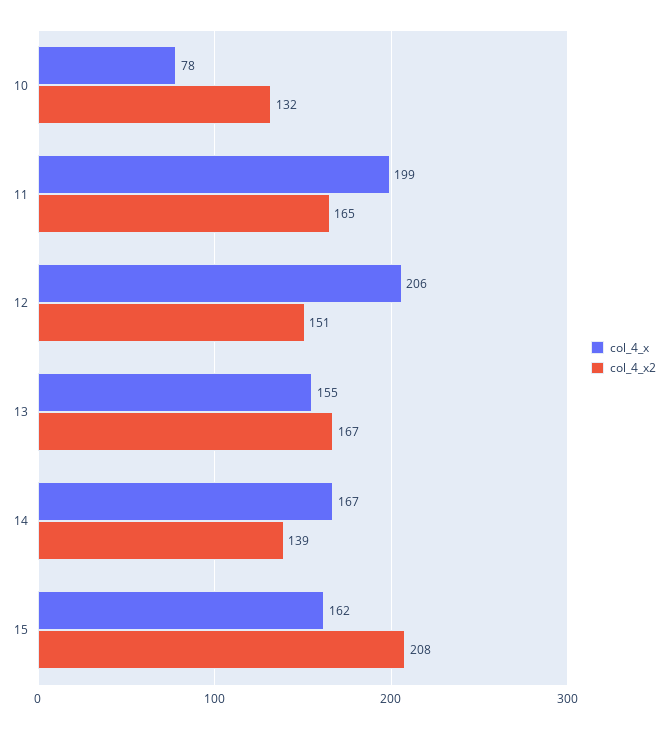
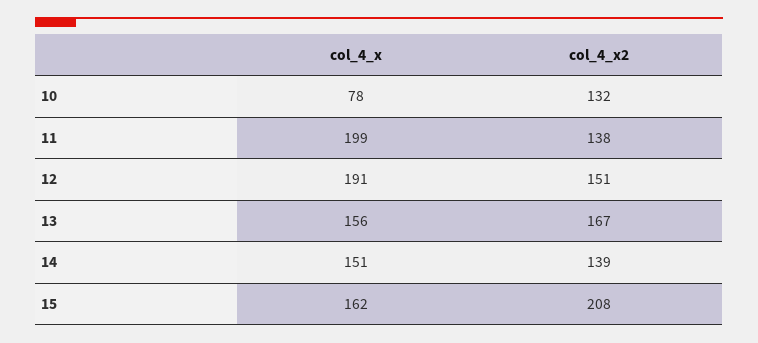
  {
    "col_4_x": {
      "10": 78,
      "11": 199,
-     "12": 206,
+     "12": 191,
-     "13": 155,
+     "13": 156,
-     "14": 167,
+     "14": 151,
      "15": 162
    },
    "col_4_x2": {
      "10": 132,
-     "11": 165,
+     "11": 138,
      "12": 151,
      "13": 167,
      "14": 139,
      "15": 208
    }
  }

